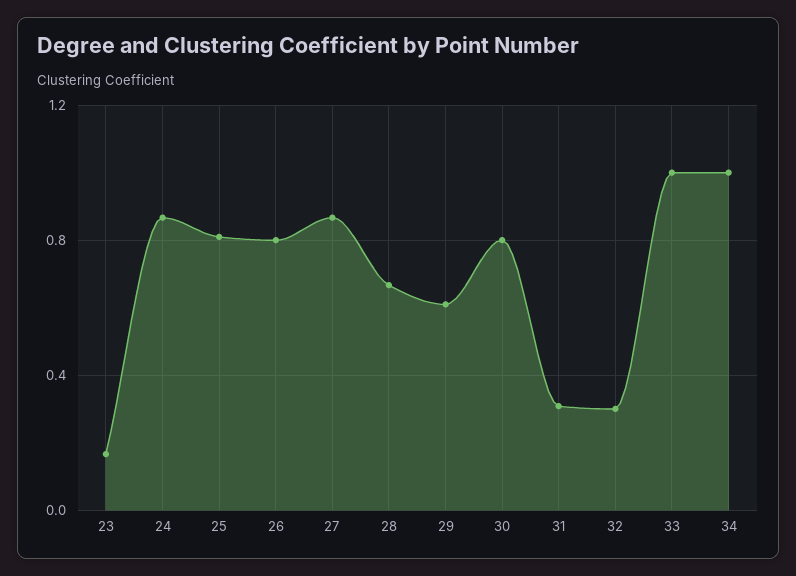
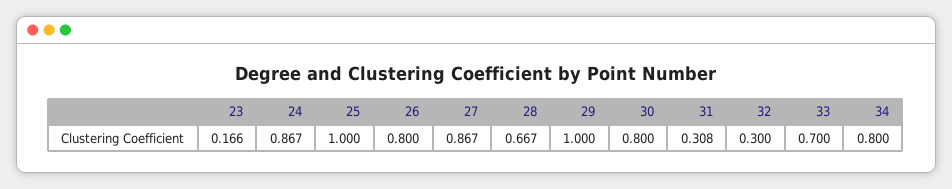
  {
    "23": 0.166,
    "24": 0.867,
-   "25": 0.8,
+   "25": 1,
    "26": 0.8,
    "27": 0.867,
    "28": 0.667,
-   "29": 0.6,
+   "29": 1,
    "30": 0.8,
    "31": 0.308,
    "32": 0.3,
-   "33": 1,
+   "33": 0.7,
-   "34": 1
+   "34": 0.8
  }

